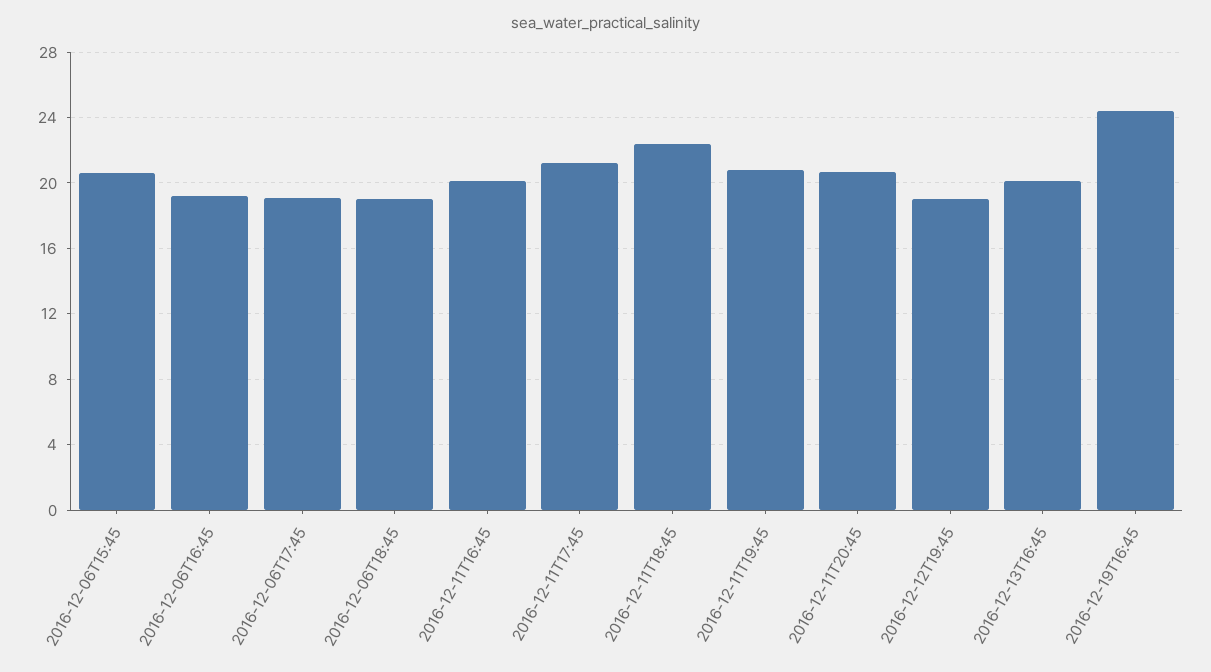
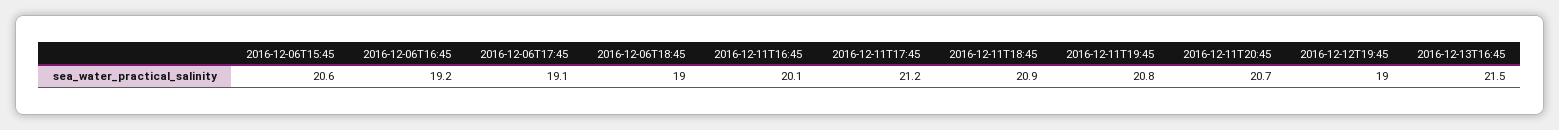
  {
    "2016-12-06T15:45": 20.6,
    "2016-12-06T16:45": 19.2,
    "2016-12-06T17:45": 19.1,
    "2016-12-06T18:45": 19,
    "2016-12-11T16:45": 20.1,
    "2016-12-11T17:45": 21.2,
-   "2016-12-11T18:45": 22.5,
+   "2016-12-11T18:45": 20.9,
    "2016-12-11T19:45": 20.8,
    "2016-12-11T20:45": 20.7,
    "2016-12-12T19:45": 19,
-   "2016-12-13T16:45": 20,
+   "2016-12-13T16:45": 21.5
-   "2016-12-19T16:45": 24.5
  }

